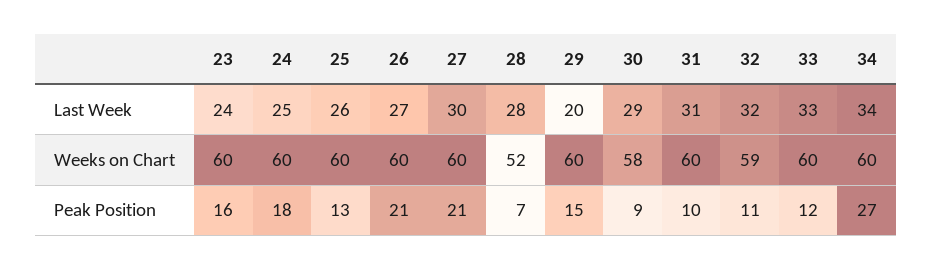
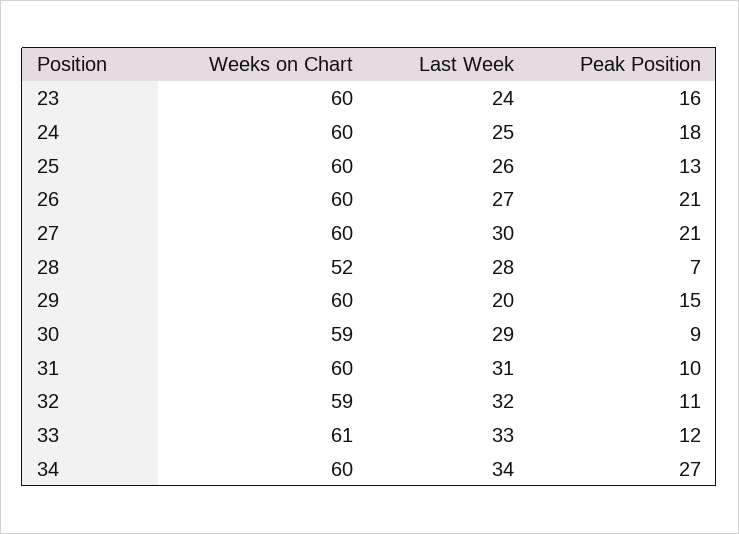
  {
    "23": {
      "Last Week": 24,
      "Weeks on Chart": 60,
      "Peak Position": 16
    },
    "24": {
      "Last Week": 25,
      "Weeks on Chart": 60,
      "Peak Position": 18
    },
    "25": {
      "Last Week": 26,
      "Weeks on Chart": 60,
      "Peak Position": 13
    },
    "26": {
      "Last Week": 27,
      "Weeks on Chart": 60,
      "Peak Position": 21
    },
    "27": {
      "Last Week": 30,
      "Weeks on Chart": 60,
      "Peak Position": 21
    },
    "28": {
      "Last Week": 28,
      "Weeks on Chart": 52,
      "Peak Position": 7
    },
    "29": {
      "Last Week": 20,
      "Weeks on Chart": 60,
      "Peak Position": 15
    },
    "30": {
      "Last Week": 29,
-     "Weeks on Chart": 58,
+     "Weeks on Chart": 59,
      "Peak Position": 9
    },
    "31": {
      "Last Week": 31,
      "Weeks on Chart": 60,
      "Peak Position": 10
    },
    "32": {
      "Last Week": 32,
      "Weeks on Chart": 59,
      "Peak Position": 11
    },
    "33": {
      "Last Week": 33,
-     "Weeks on Chart": 60,
+     "Weeks on Chart": 61,
      "Peak Position": 12
    },
    "34": {
      "Last Week": 34,
      "Weeks on Chart": 60,
      "Peak Position": 27
    }
  }

